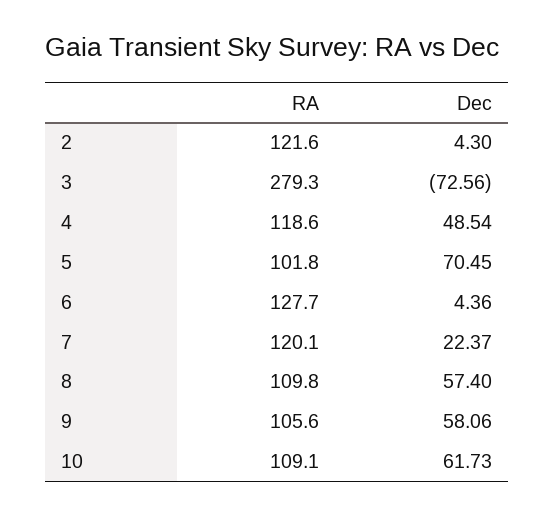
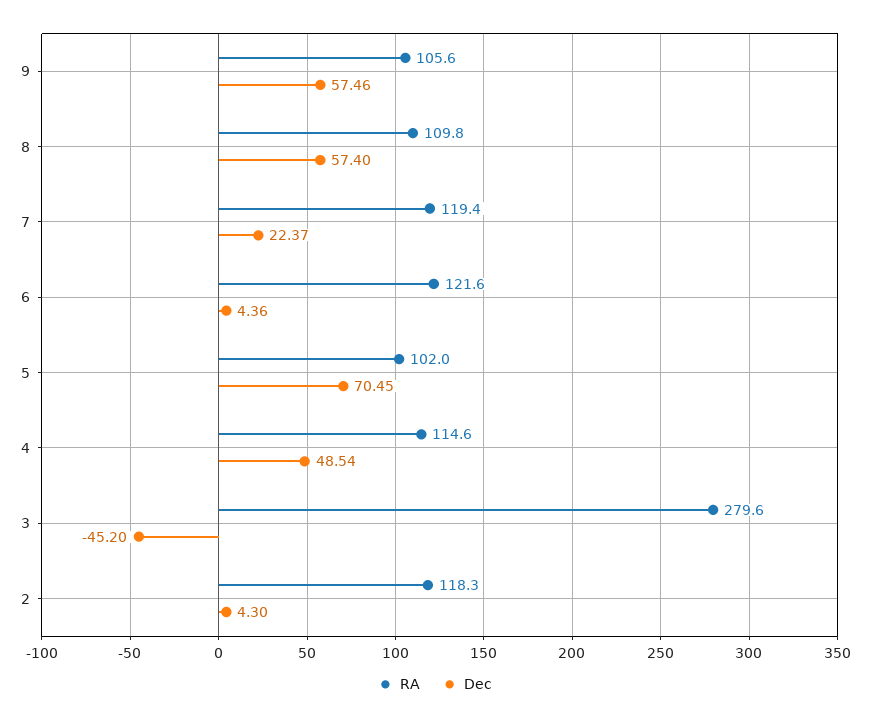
  {
    "RA": {
-     "2": 121.6,
+     "2": 118.3,
-     "3": 279.3,
+     "3": 279.6,
-     "4": 118.6,
+     "4": 114.6,
-     "5": 101.8,
+     "5": 102,
-     "6": 127.7,
+     "6": 121.6,
-     "7": 120.1,
+     "7": 119.4,
      "8": 109.8,
-     "9": 105.6,
+     "9": 105.6
-     "10": 109.1
    },
    "Dec": {
      "2": 4.3,
-     "3": -72.56,
+     "3": -45.2,
      "4": 48.54,
      "5": 70.45,
      "6": 4.36,
      "7": 22.37,
      "8": 57.4,
-     "9": 58.06,
+     "9": 57.46
-     "10": 61.73
    }
  }

